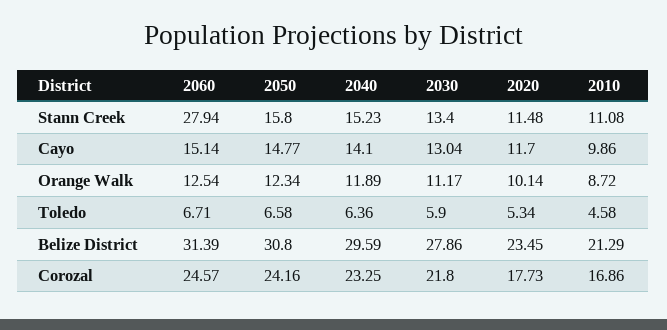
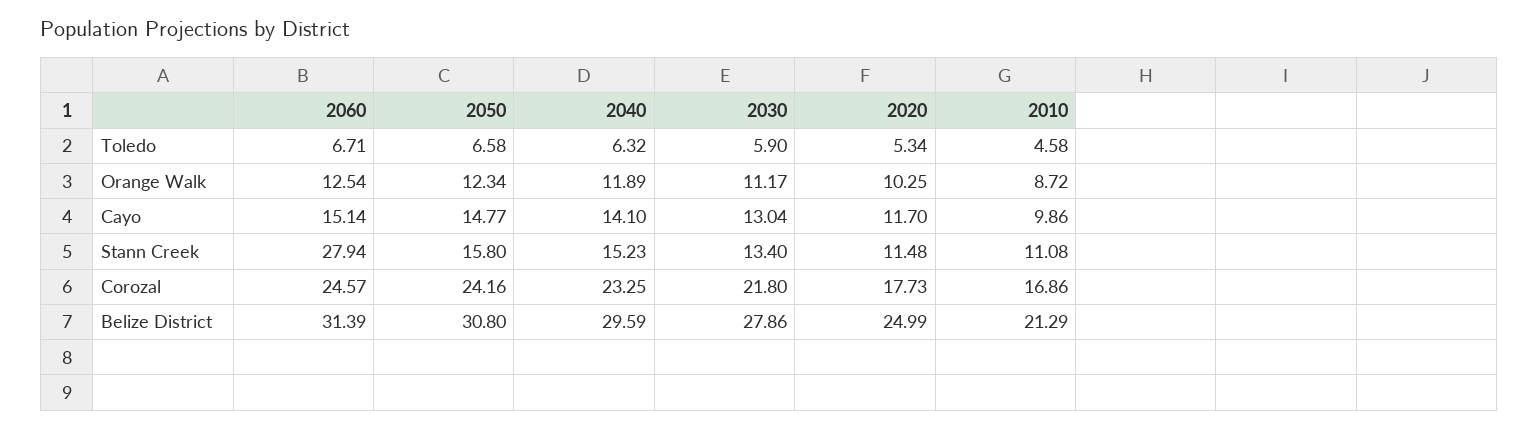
  {
    "2060": {
      "Stann Creek": 27.94,
      "Cayo": 15.14,
      "Orange Walk": 12.54,
      "Toledo": 6.71,
      "Belize District": 31.39,
      "Corozal": 24.57
    },
    "2050": {
      "Stann Creek": 15.8,
      "Cayo": 14.77,
      "Orange Walk": 12.34,
      "Toledo": 6.58,
      "Belize District": 30.8,
      "Corozal": 24.16
    },
    "2040": {
      "Stann Creek": 15.23,
      "Cayo": 14.1,
      "Orange Walk": 11.89,
-     "Toledo": 6.36,
+     "Toledo": 6.32,
      "Belize District": 29.59,
      "Corozal": 23.25
    },
    "2030": {
      "Stann Creek": 13.4,
      "Cayo": 13.04,
      "Orange Walk": 11.17,
      "Toledo": 5.9,
      "Belize District": 27.86,
      "Corozal": 21.8
    },
    "2020": {
      "Stann Creek": 11.48,
      "Cayo": 11.7,
-     "Orange Walk": 10.14,
+     "Orange Walk": 10.25,
      "Toledo": 5.34,
-     "Belize District": 23.45,
+     "Belize District": 24.99,
      "Corozal": 17.73
    },
    "2010": {
      "Stann Creek": 11.08,
      "Cayo": 9.86,
      "Orange Walk": 8.72,
      "Toledo": 4.58,
      "Belize District": 21.29,
      "Corozal": 16.86
    }
  }

